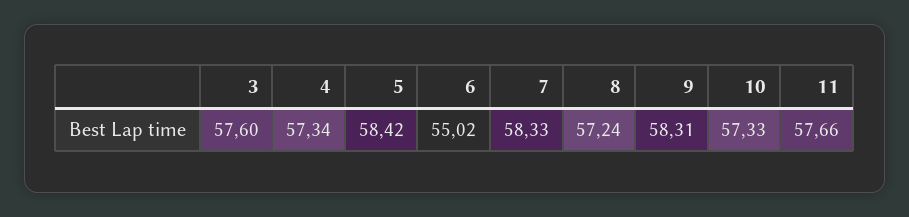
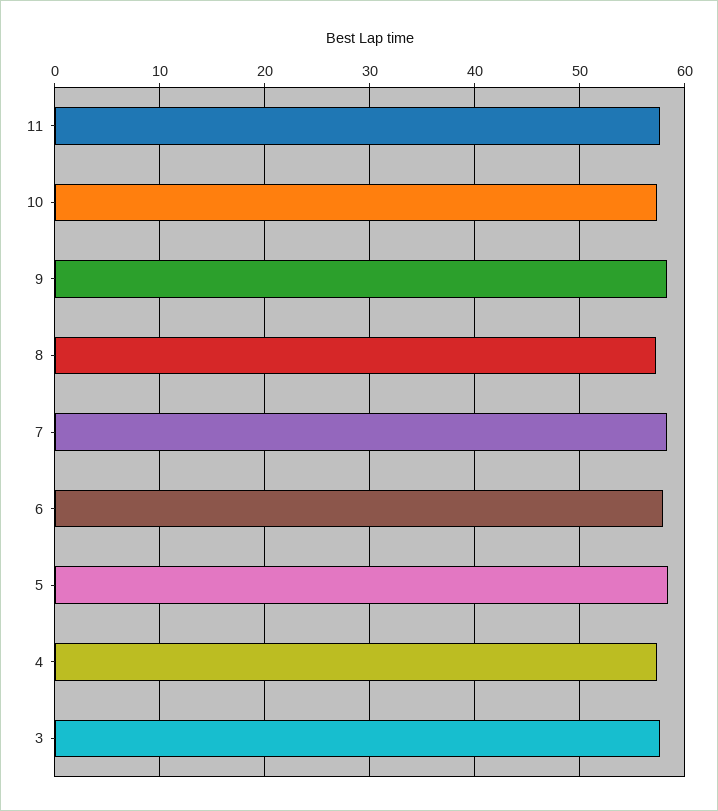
  {
    "3": 57.6,
    "4": 57.34,
    "5": 58.42,
-   "6": 55.02,
+   "6": 58,
    "7": 58.33,
    "8": 57.24,
    "9": 58.31,
    "10": 57.33,
    "11": 57.66
  }

